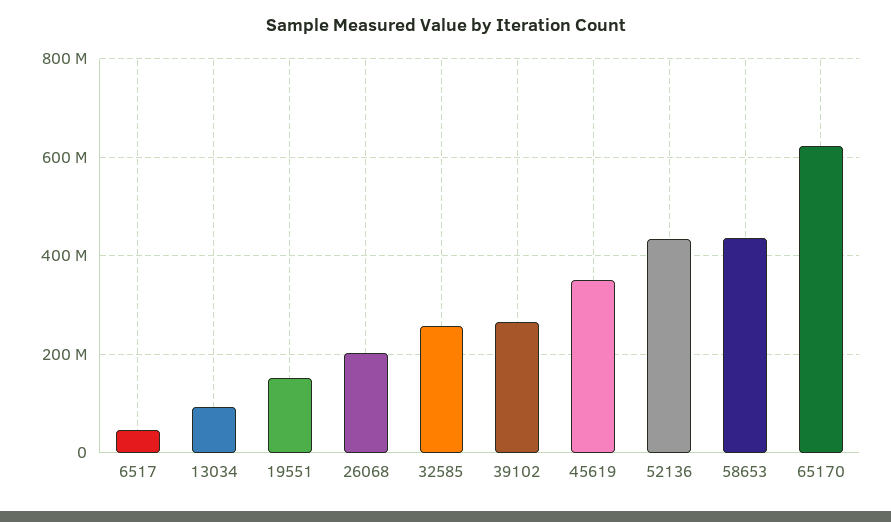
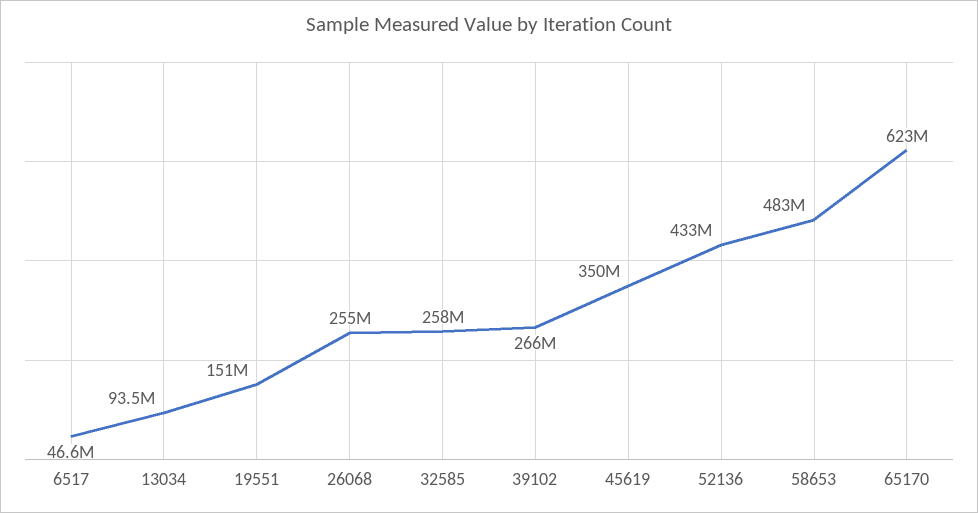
  {
    "6517": 46600000,
    "13034": 93500000,
    "19551": 151000000,
-   "26068": 200000000,
+   "26068": 255000000,
    "32585": 258000000,
    "39102": 266000000,
    "45619": 350000000,
    "52136": 433000000,
-   "58653": 440000000,
+   "58653": 483000000,
    "65170": 623000000
  }

